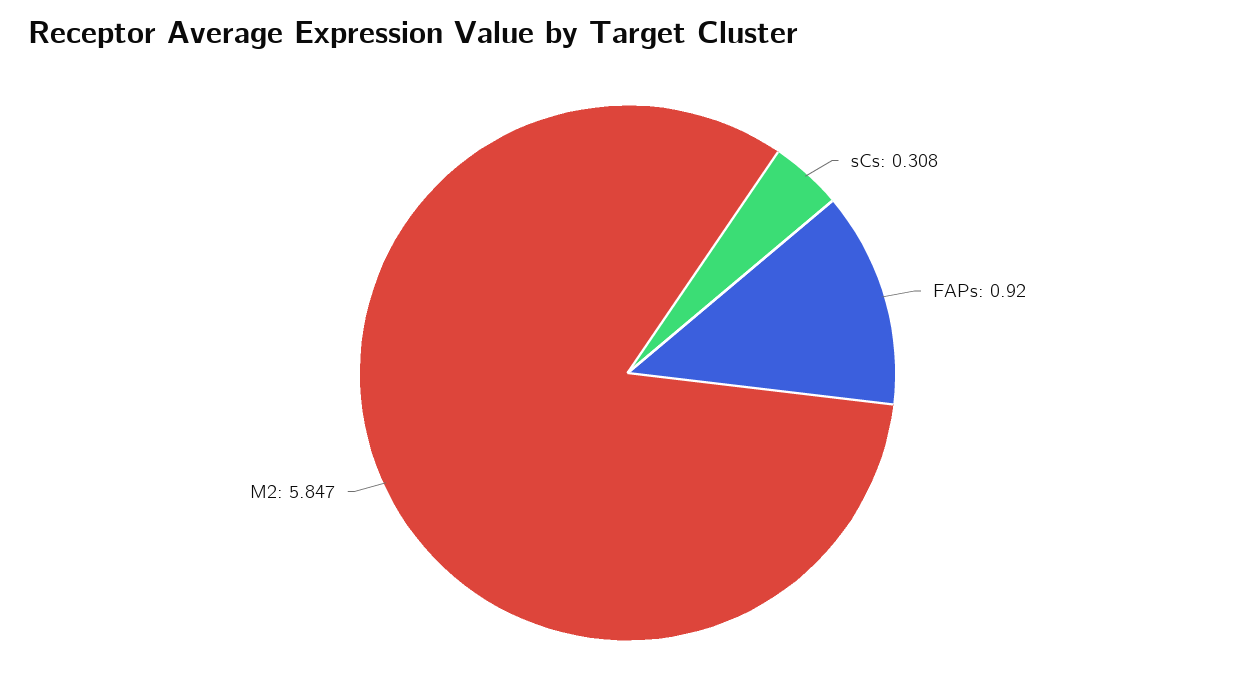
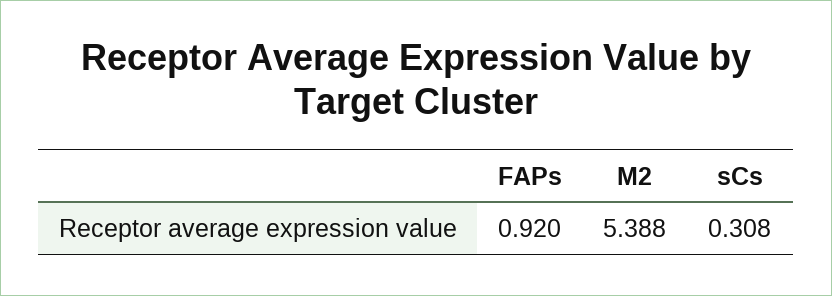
  {
    "sCs": 0.308,
    "FAPs": 0.92,
-   "M2": 5.847
+   "M2": 5.388
  }

